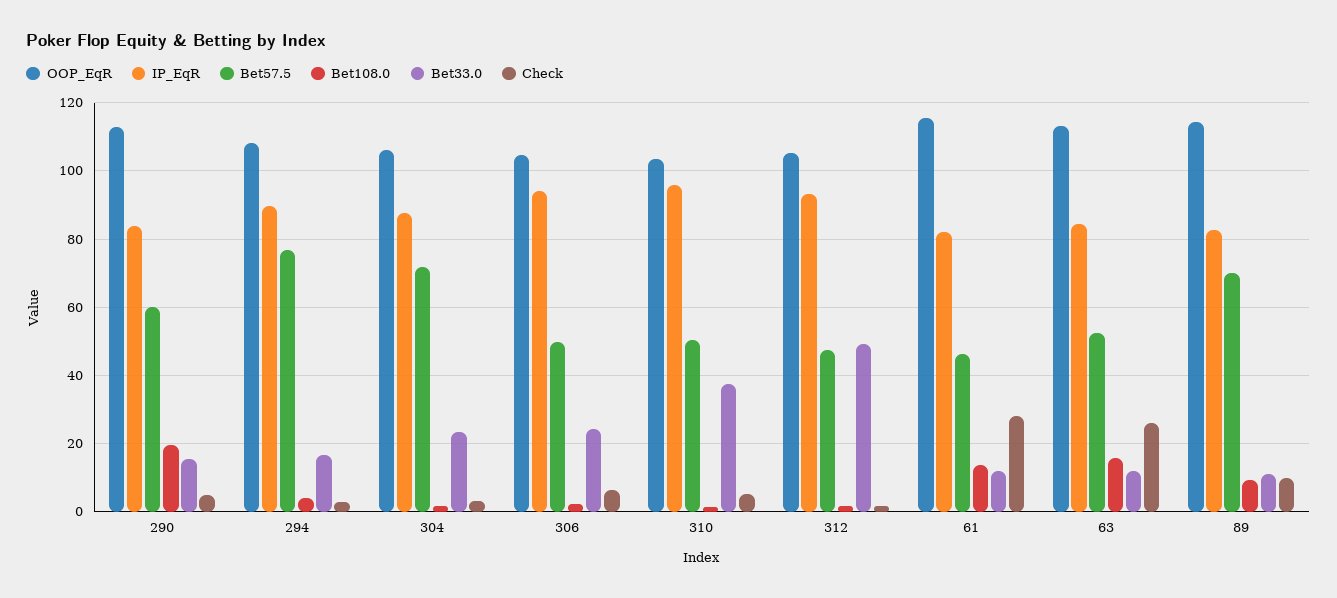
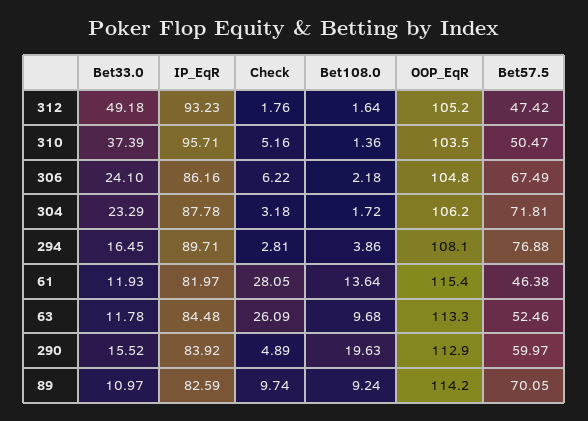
  {
    "OOP_EqR": {
      "290": 112.9,
      "294": 108.1,
      "304": 106.2,
      "306": 104.8,
      "310": 103.5,
      "312": 105.2,
      "61": 115.4,
      "63": 113.3,
      "89": 114.2
    },
    "IP_EqR": {
      "290": 83.92,
      "294": 89.71,
      "304": 87.78,
-     "306": 94,
+     "306": 86.16,
      "310": 95.71,
      "312": 93.23,
      "61": 81.97,
      "63": 84.48,
      "89": 82.59
    },
    "Bet57.5": {
      "290": 59.97,
      "294": 76.88,
      "304": 71.81,
-     "306": 50,
+     "306": 67.49,
      "310": 50.47,
      "312": 47.42,
      "61": 46.38,
      "63": 52.46,
      "89": 70.05
    },
    "Bet108.0": {
      "290": 19.63,
      "294": 3.86,
      "304": 1.72,
      "306": 2.18,
      "310": 1.36,
      "312": 1.64,
      "61": 13.64,
-     "63": 16,
+     "63": 9.68,
      "89": 9.24
    },
    "Bet33.0": {
      "290": 15.52,
      "294": 16.45,
      "304": 23.29,
      "306": 24.1,
      "310": 37.39,
      "312": 49.18,
      "61": 11.93,
      "63": 11.78,
      "89": 10.97
    },
    "Check": {
      "290": 4.89,
      "294": 2.81,
      "304": 3.18,
      "306": 6.22,
      "310": 5.16,
      "312": 1.76,
      "61": 28.05,
      "63": 26.09,
      "89": 9.74
    }
  }

